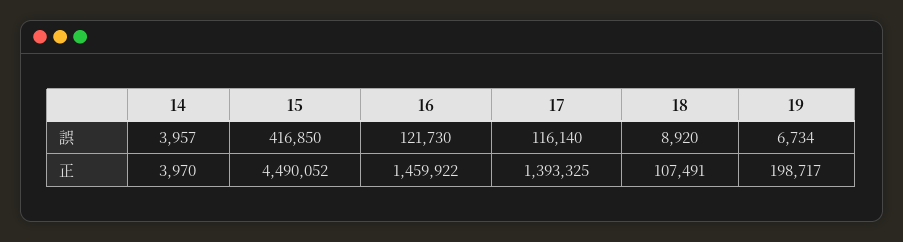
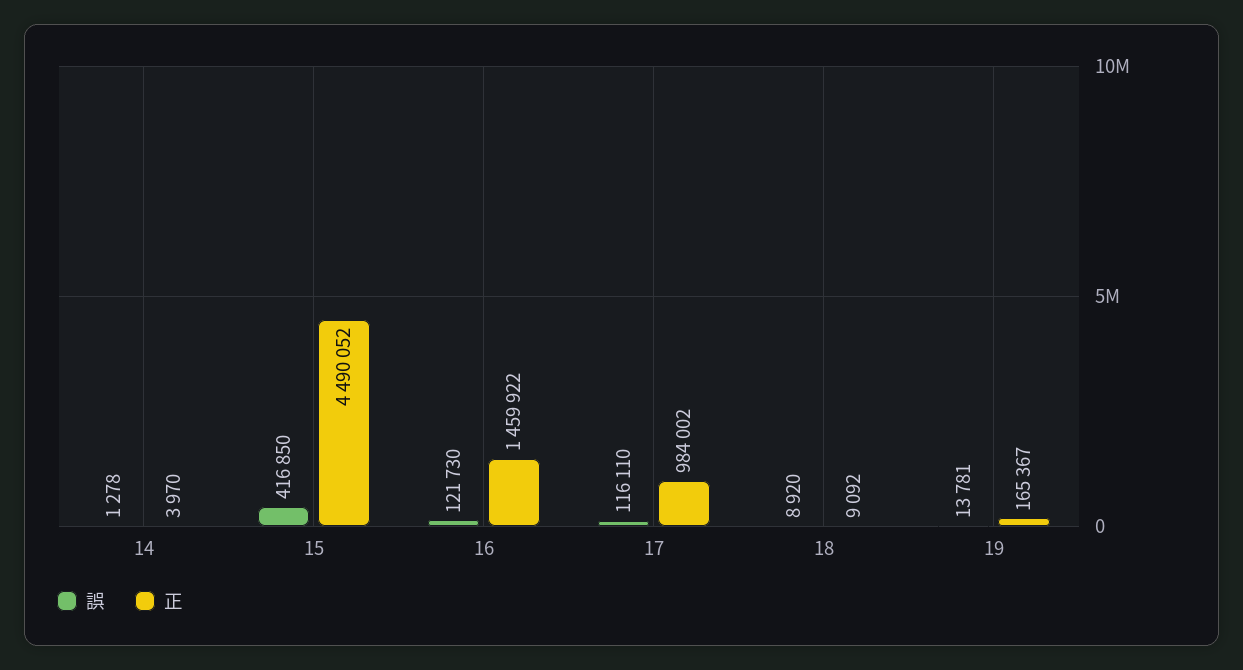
  {
    "誤": {
-     "14": 3957,
+     "14": 1278,
      "15": 416850,
      "16": 121730,
-     "17": 116140,
+     "17": 116110,
      "18": 8920,
-     "19": 6734
+     "19": 13781
    },
    "正": {
      "14": 3970,
      "15": 4490052,
      "16": 1459922,
-     "17": 1393325,
+     "17": 984002,
-     "18": 107491,
+     "18": 9092,
-     "19": 198717
+     "19": 165367
    }
  }

